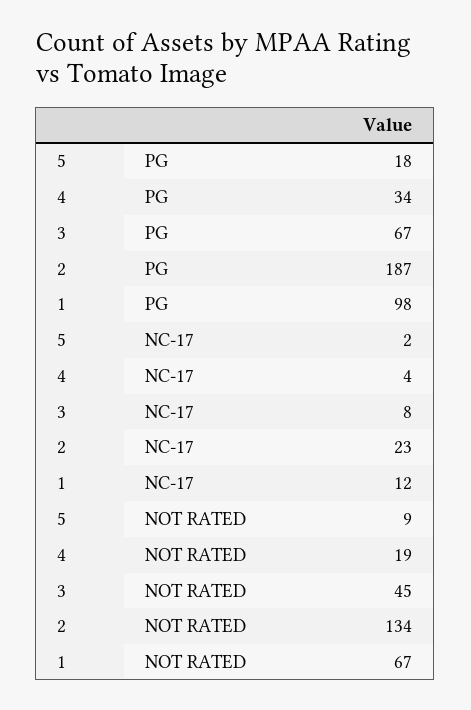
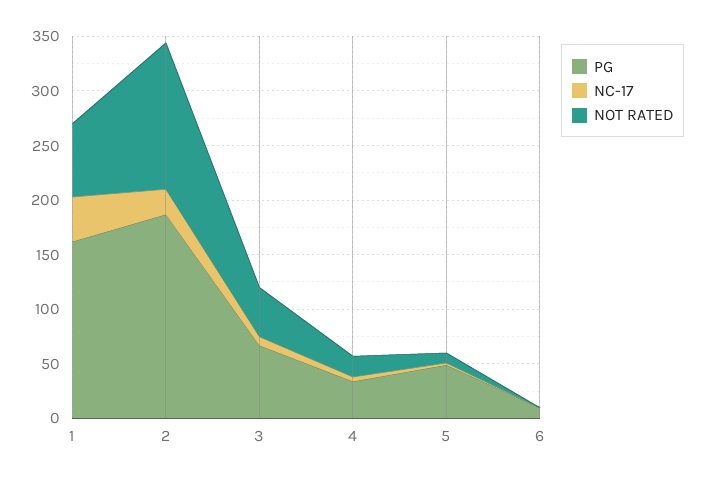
  {
    "PG": {
-     "5": 18,
+     "5": 50,
      "4": 34,
      "3": 67,
      "2": 187,
-     "1": 98
+     "1": 160,
+     "6": 10
    },
    "NC-17": {
      "5": 2,
      "4": 4,
      "3": 8,
      "2": 23,
-     "1": 12
+     "1": 40,
+     "6": 0
    },
    "NOT RATED": {
      "5": 9,
      "4": 19,
      "3": 45,
      "2": 134,
-     "1": 67
+     "1": 67,
+     "6": 0
    }
  }

